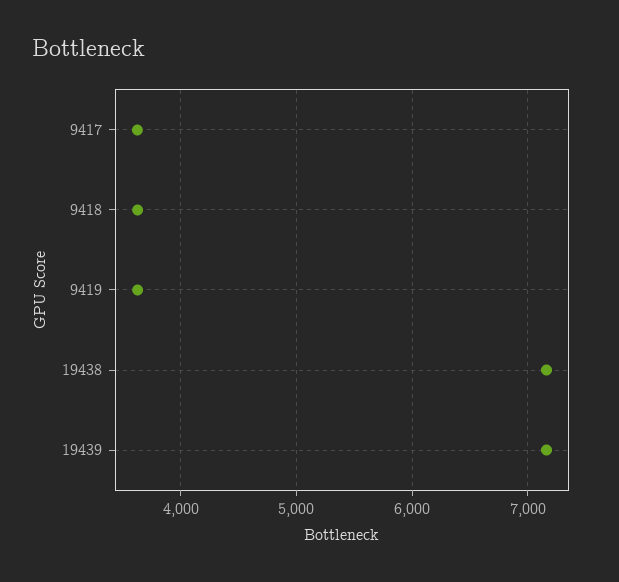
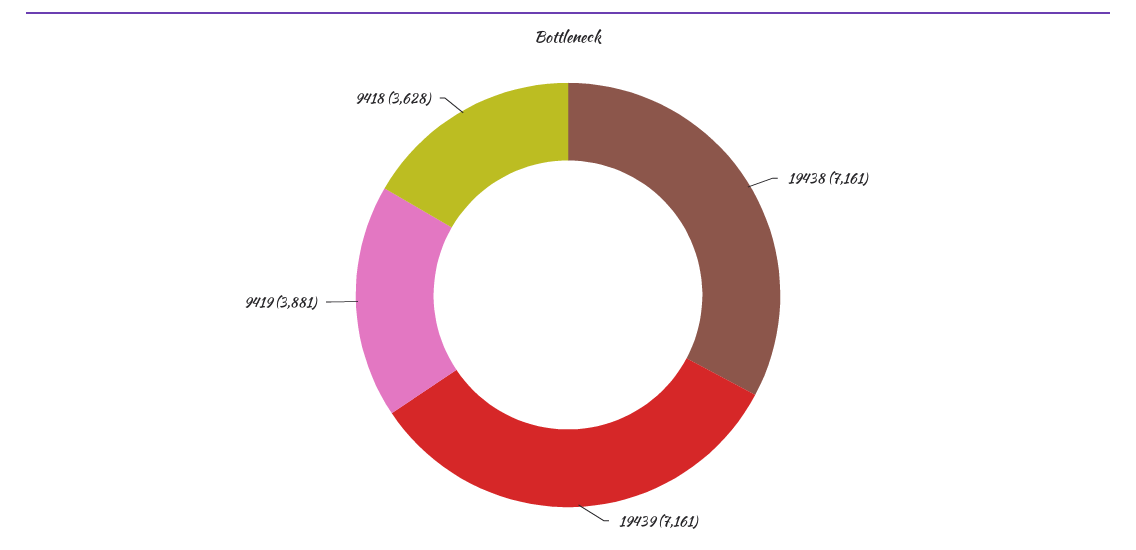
  {
-   "9417": 3600,
    "9418": 3628,
-   "9419": 3600,
+   "9419": 3881,
    "19438": 7161,
    "19439": 7161
  }

